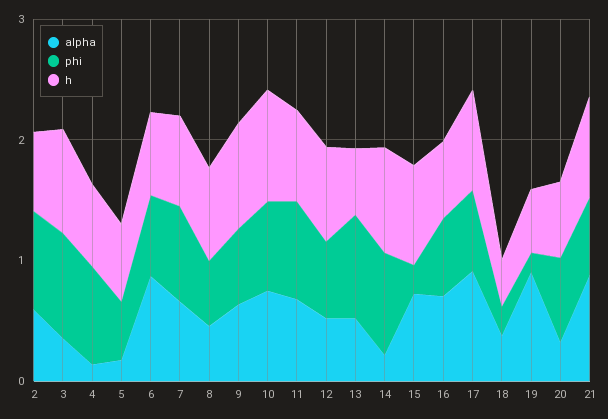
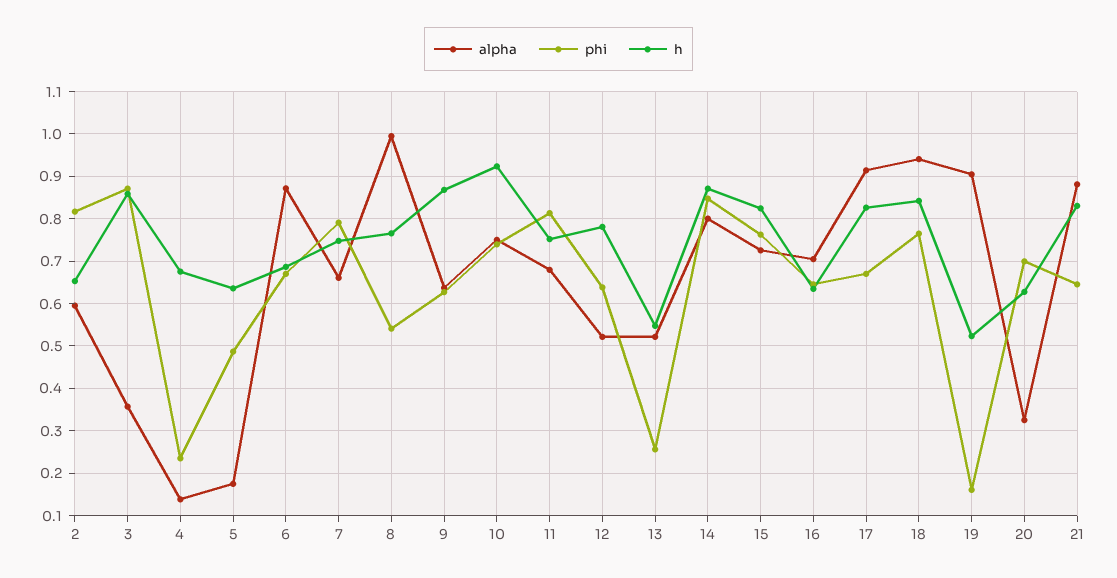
  {
    "alpha": {
      "2": 0.6,
      "3": 0.36,
      "4": 0.14,
      "5": 0.18,
      "6": 0.88,
      "7": 0.66,
-     "8": 0.4,
+     "8": 1,
      "9": 0.64,
      "10": 0.76,
      "11": 0.68,
      "12": 0.52,
      "13": 0.52,
-     "14": 0.2,
+     "14": 0.8,
      "15": 0.72,
      "16": 0.7,
      "17": 0.92,
-     "18": 0.4,
+     "18": 0.94,
      "19": 0.9,
      "20": 0.32,
      "21": 0.88
    },
    "phi": {
      "2": 0.82,
      "3": 0.88,
-     "4": 0.8,
+     "4": 0.24,
      "5": 0.48,
      "6": 0.66,
      "7": 0.8,
      "8": 0.54,
      "9": 0.62,
      "10": 0.74,
      "11": 0.82,
      "12": 0.64,
-     "13": 0.8,
+     "13": 0.26,
      "14": 0.84,
-     "15": 0.2,
+     "15": 0.76,
      "16": 0.64,
      "17": 0.68,
-     "18": 0.2,
+     "18": 0.76,
      "19": 0.16,
      "20": 0.7,
      "21": 0.64
    },
    "h": {
      "2": 0.66,
      "3": 0.86,
      "4": 0.68,
      "5": 0.64,
      "6": 0.68,
      "7": 0.74,
      "8": 0.76,
      "9": 0.86,
      "10": 0.92,
      "11": 0.76,
      "12": 0.78,
      "13": 0.54,
      "14": 0.88,
      "15": 0.82,
      "16": 0.64,
      "17": 0.82,
-     "18": 0.4,
+     "18": 0.84,
      "19": 0.52,
      "20": 0.62,
      "21": 0.84
    }
  }

